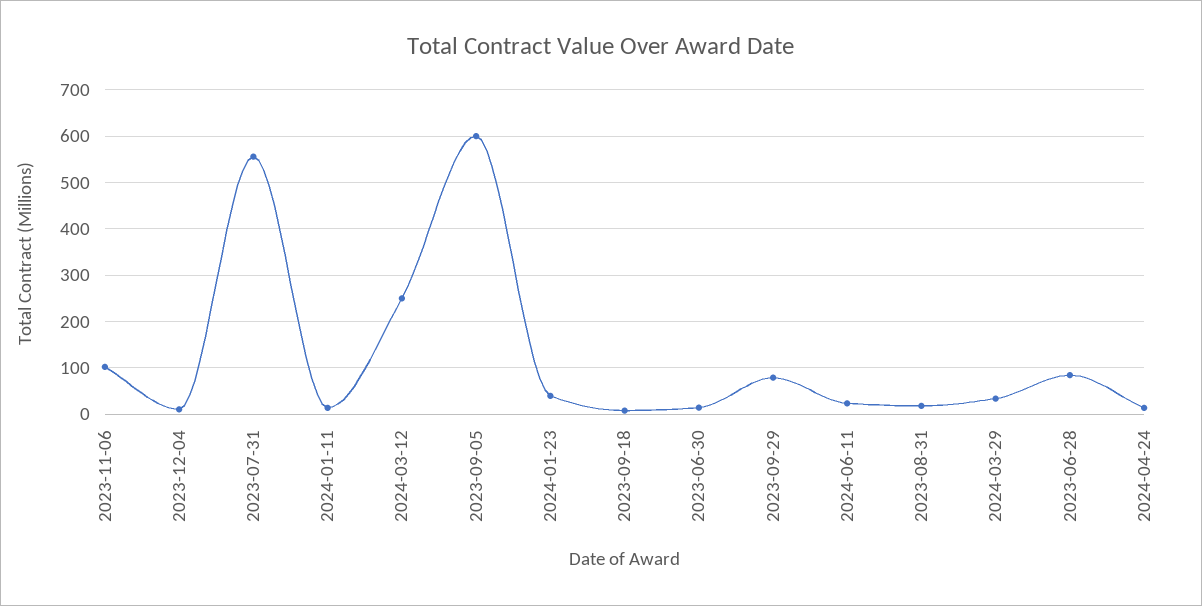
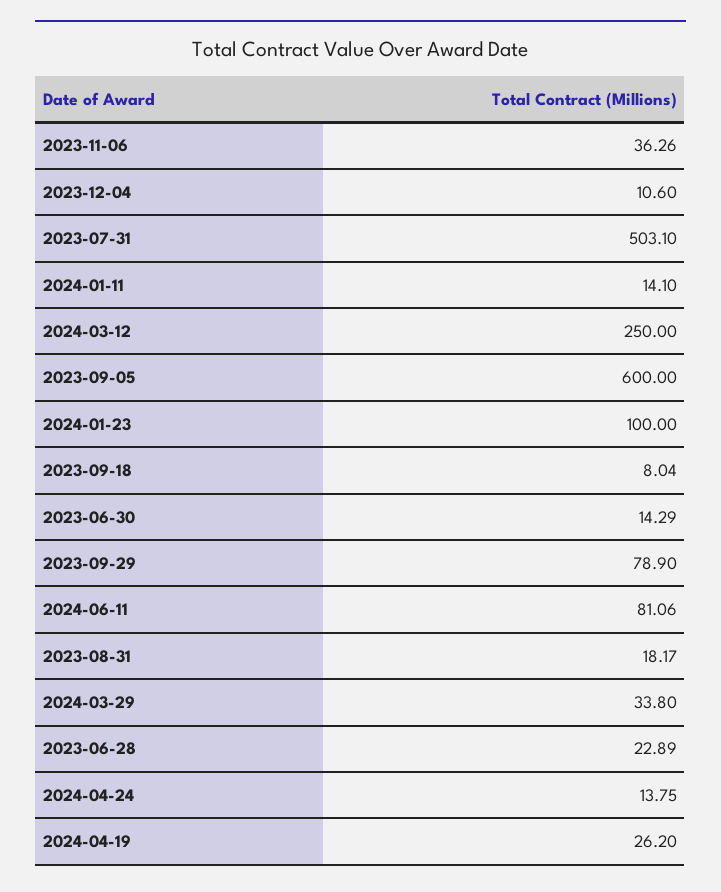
  {
-   "2023-11-06": 100,
+   "2023-11-06": 36.26,
    "2023-12-04": 10.6,
-   "2023-07-31": 560,
+   "2023-07-31": 503.1,
    "2024-01-11": 14.1,
    "2024-03-12": 250,
    "2023-09-05": 600,
-   "2024-01-23": 40,
+   "2024-01-23": 100,
    "2023-09-18": 8.04,
    "2023-06-30": 14.29,
    "2023-09-29": 78.9,
-   "2024-06-11": 20,
+   "2024-06-11": 81.06,
    "2023-08-31": 18.17,
    "2024-03-29": 33.8,
-   "2023-06-28": 80,
+   "2023-06-28": 22.89,
-   "2024-04-24": 13.75
+   "2024-04-24": 13.75,
+   "2024-04-19": 26.2
  }

